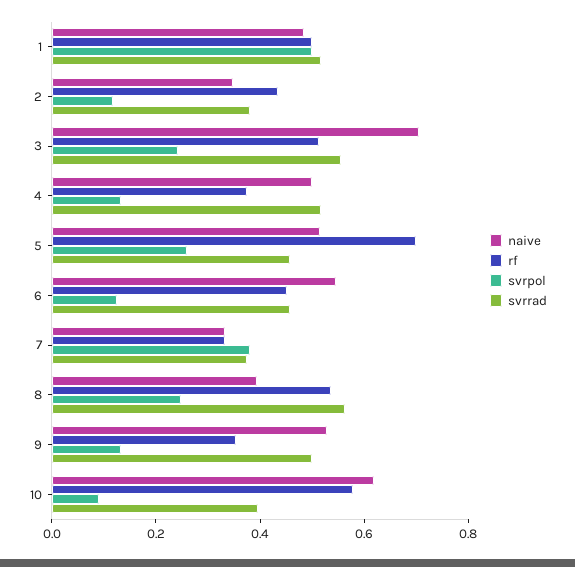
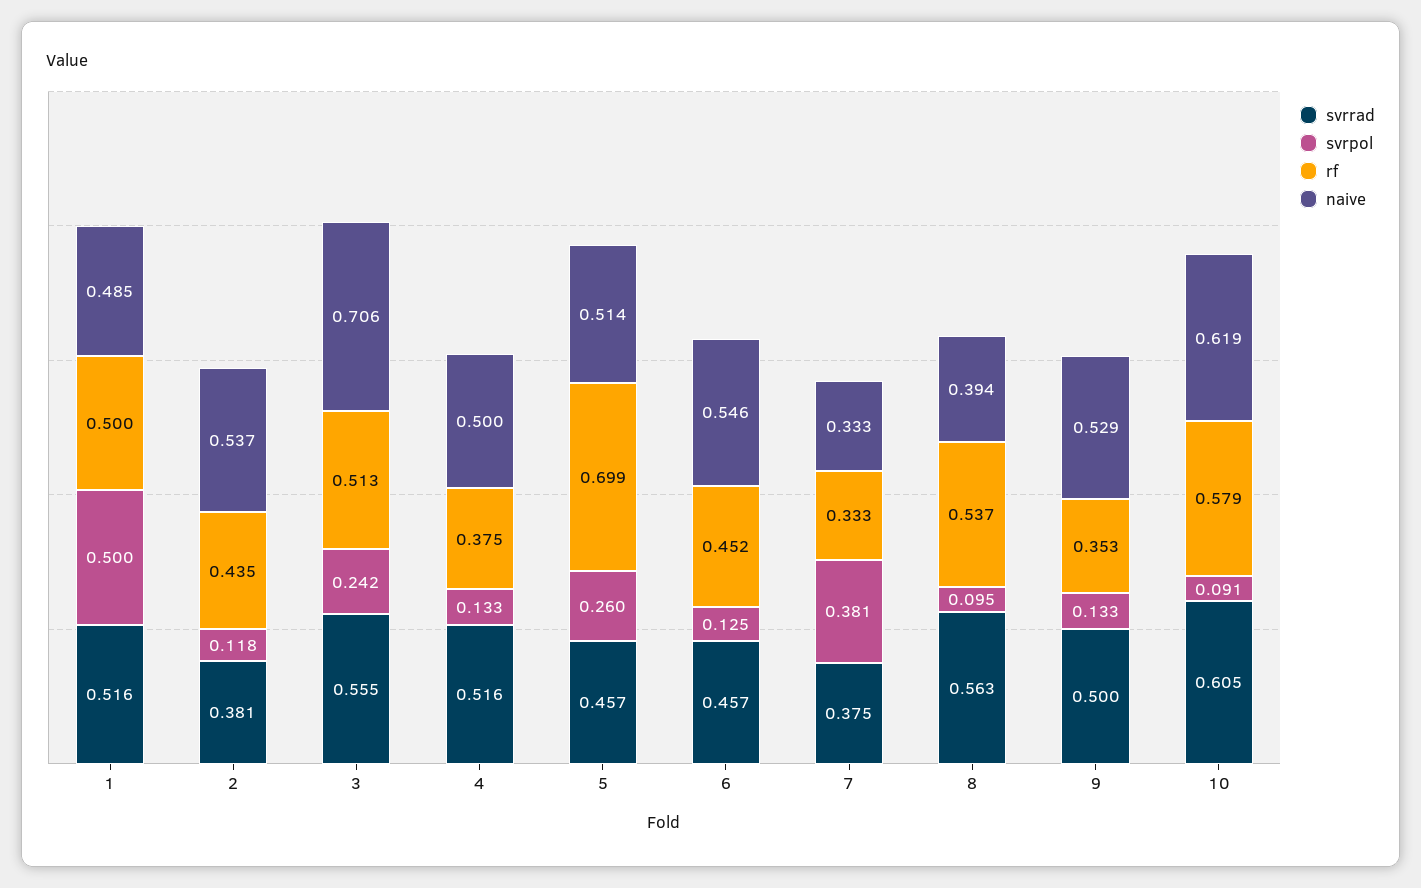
  {
    "naive": {
      "1": 0.485,
-     "2": 0.35,
+     "2": 0.537,
      "3": 0.706,
      "4": 0.5,
      "5": 0.514,
      "6": 0.546,
      "7": 0.333,
      "8": 0.394,
      "9": 0.529,
      "10": 0.619
    },
    "rf": {
      "1": 0.5,
      "2": 0.435,
      "3": 0.513,
      "4": 0.375,
      "5": 0.699,
      "6": 0.452,
      "7": 0.333,
      "8": 0.537,
      "9": 0.353,
      "10": 0.579
    },
    "svrpol": {
      "1": 0.5,
      "2": 0.118,
      "3": 0.242,
      "4": 0.133,
      "5": 0.26,
      "6": 0.125,
      "7": 0.381,
-     "8": 0.25,
+     "8": 0.095,
      "9": 0.133,
      "10": 0.091
    },
    "svrrad": {
      "1": 0.516,
      "2": 0.381,
      "3": 0.555,
      "4": 0.516,
      "5": 0.457,
      "6": 0.457,
      "7": 0.375,
      "8": 0.563,
      "9": 0.5,
-     "10": 0.4
+     "10": 0.605
    }
  }

